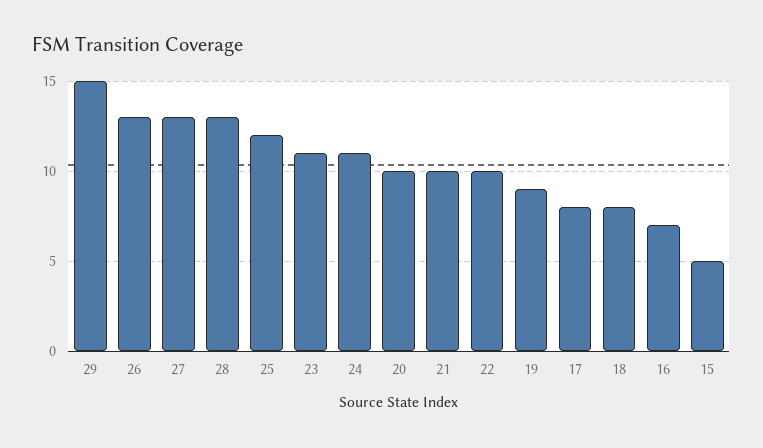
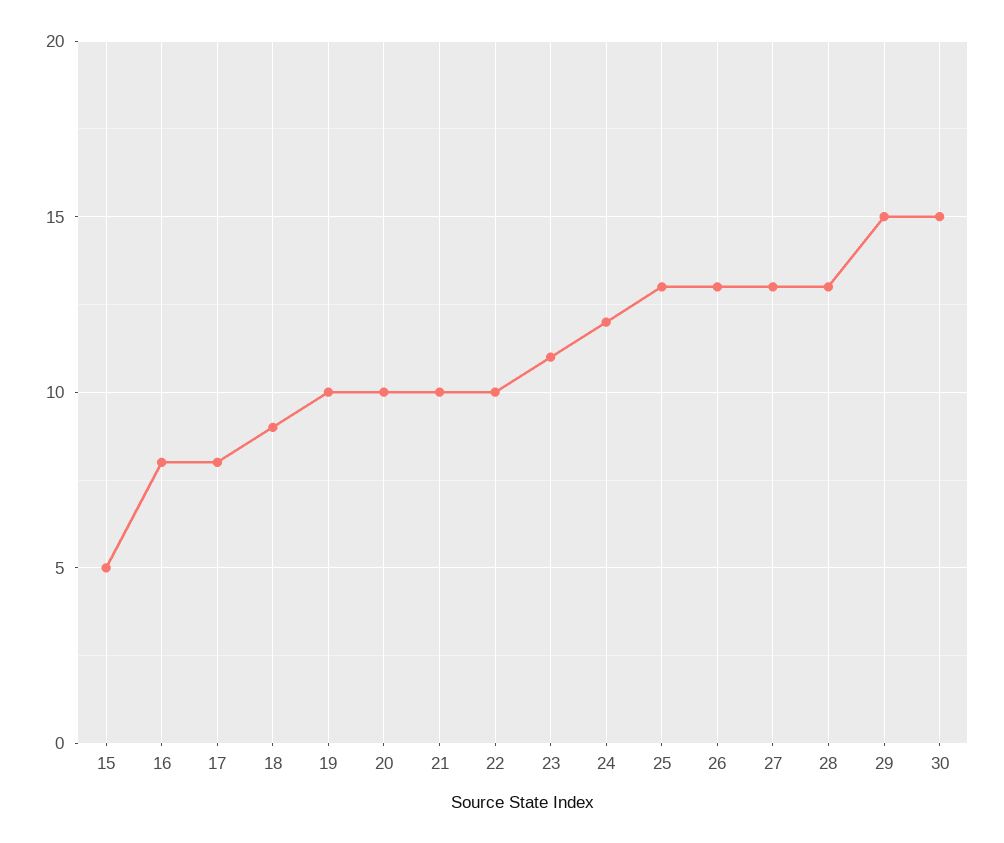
  {
    "29": 15,
    "26": 13,
    "27": 13,
    "28": 13,
-   "25": 12,
+   "25": 13,
    "23": 11,
-   "24": 11,
+   "24": 12,
    "20": 10,
    "21": 10,
    "22": 10,
-   "19": 9,
+   "19": 10,
    "17": 8,
-   "18": 8,
+   "18": 9,
-   "16": 7,
+   "16": 8,
-   "15": 5
+   "15": 5,
+   "30": 15
  }

